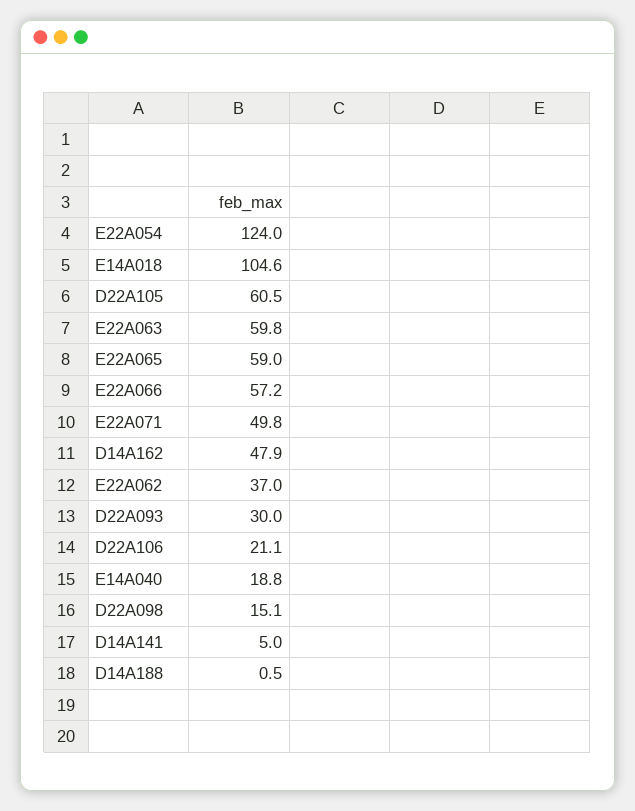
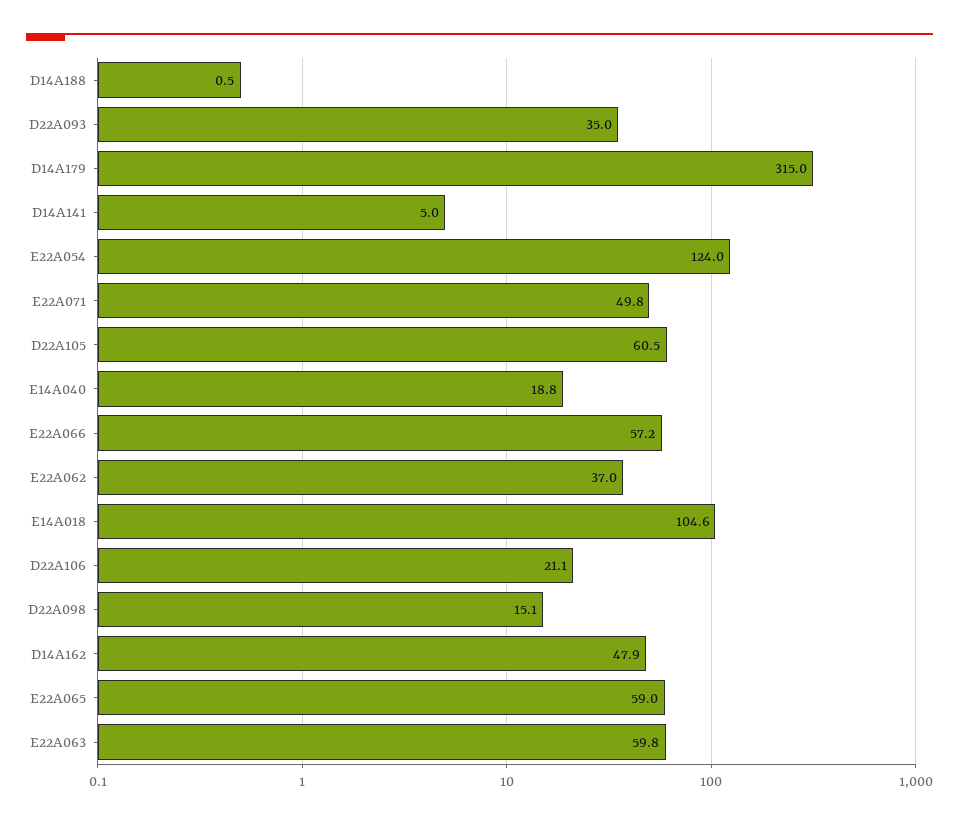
  {
    "E22A054": 124,
    "E14A018": 104.6,
    "D22A105": 60.5,
    "E22A063": 59.8,
    "E22A065": 59,
    "E22A066": 57.2,
    "E22A071": 49.8,
    "D14A162": 47.9,
    "E22A062": 37,
-   "D22A093": 30,
+   "D22A093": 35,
    "D22A106": 21.1,
    "E14A040": 18.8,
    "D22A098": 15.1,
    "D14A141": 5,
-   "D14A188": 0.5
+   "D14A188": 0.5,
+   "D14A179": 315
  }

